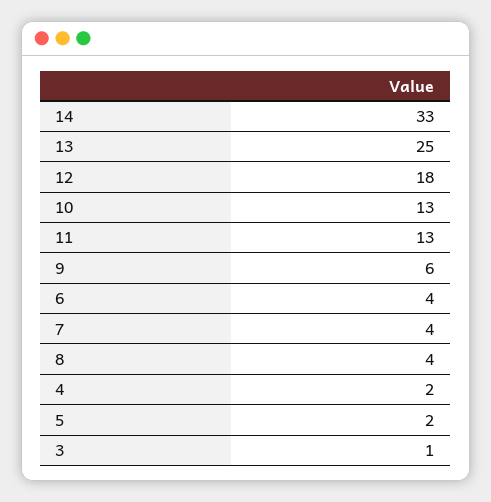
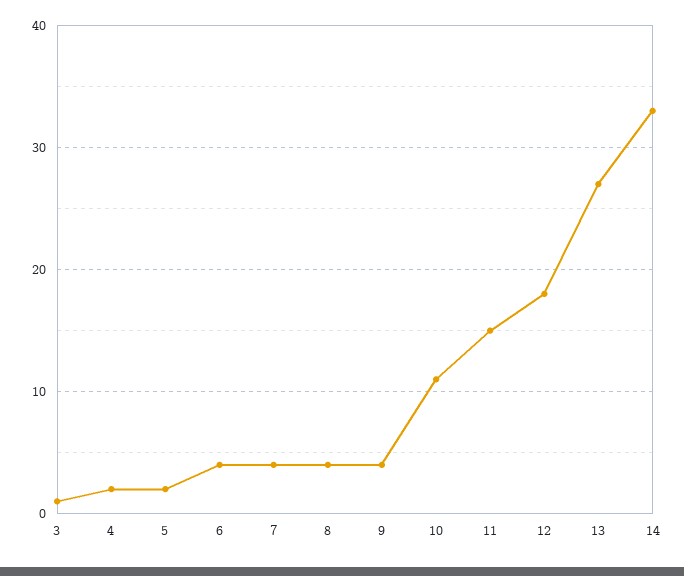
  {
    "14": 33,
-   "13": 25,
+   "13": 27,
    "12": 18,
-   "10": 13,
+   "10": 11,
-   "11": 13,
+   "11": 15,
-   "9": 6,
+   "9": 4,
    "6": 4,
    "7": 4,
    "8": 4,
    "4": 2,
    "5": 2,
    "3": 1
  }

